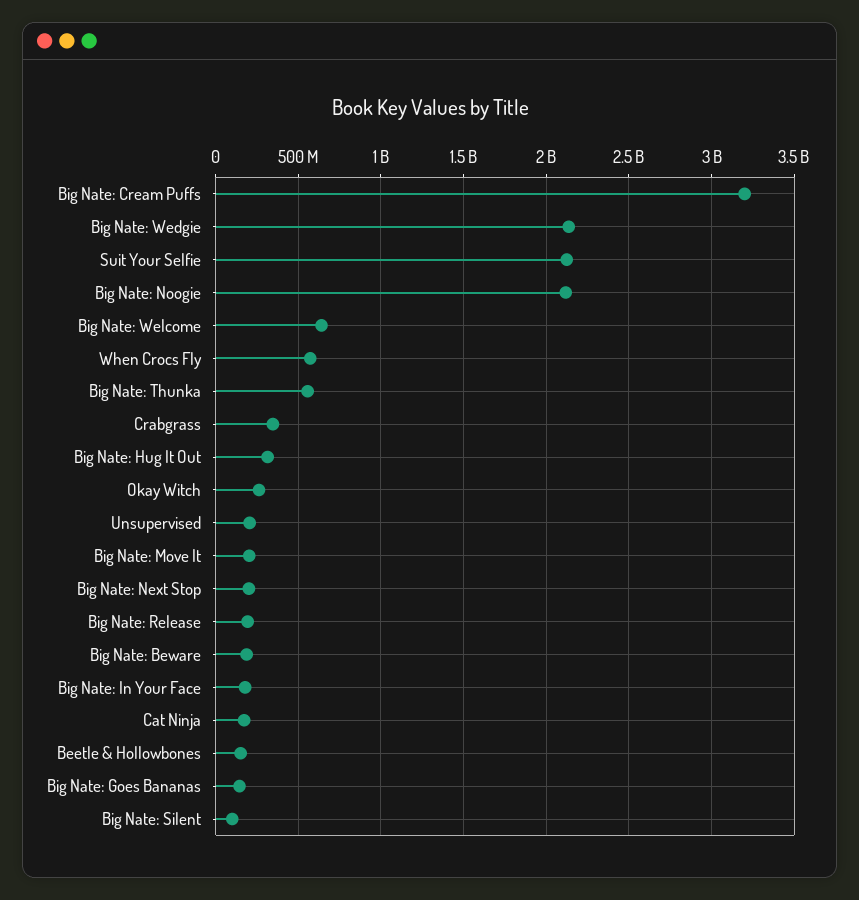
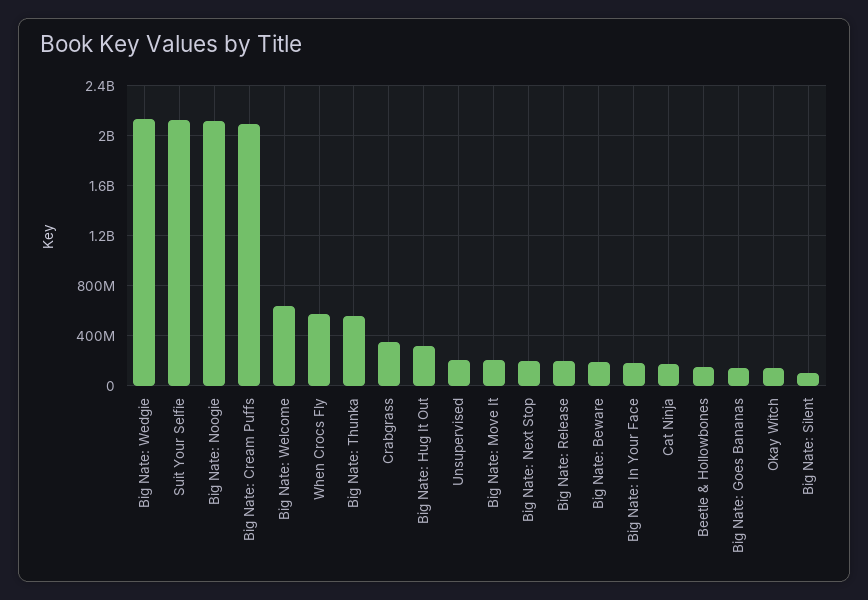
  {
-   "Big Nate: Cream Puffs": 3200000000,
+   "Big Nate: Cream Puffs": 2100000000,
    "Big Nate: Wedgie": 2150000000,
    "Suit Your Selfie": 2100000000,
    "Big Nate: Noogie": 2100000000,
    "Big Nate: Welcome": 650000000,
    "When Crocs Fly": 550000000,
    "Big Nate: Thunka": 550000000,
    "Crabgrass": 350000000,
    "Big Nate: Hug It Out": 300000000,
-   "Okay Witch": 250000000,
+   "Okay Witch": 150000000,
    "Unsupervised": 200000000,
    "Big Nate: Move It": 200000000,
    "Big Nate: Next Stop": 200000000,
    "Big Nate: Release": 200000000,
    "Big Nate: Beware": 200000000,
    "Big Nate: In Your Face": 200000000,
    "Cat Ninja": 150000000,
    "Beetle & Hollowbones": 150000000,
    "Big Nate: Goes Bananas": 150000000,
    "Big Nate: Silent": 100000000
  }

